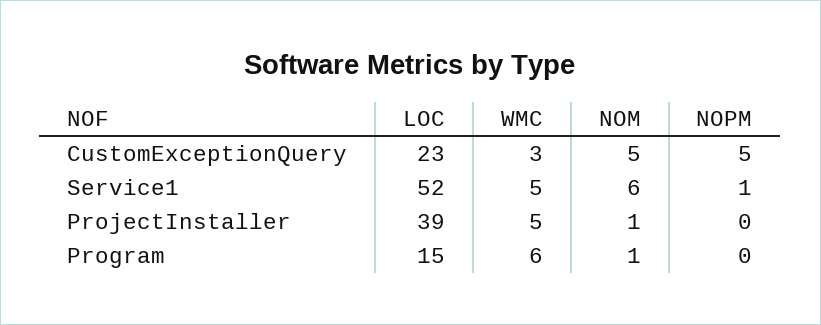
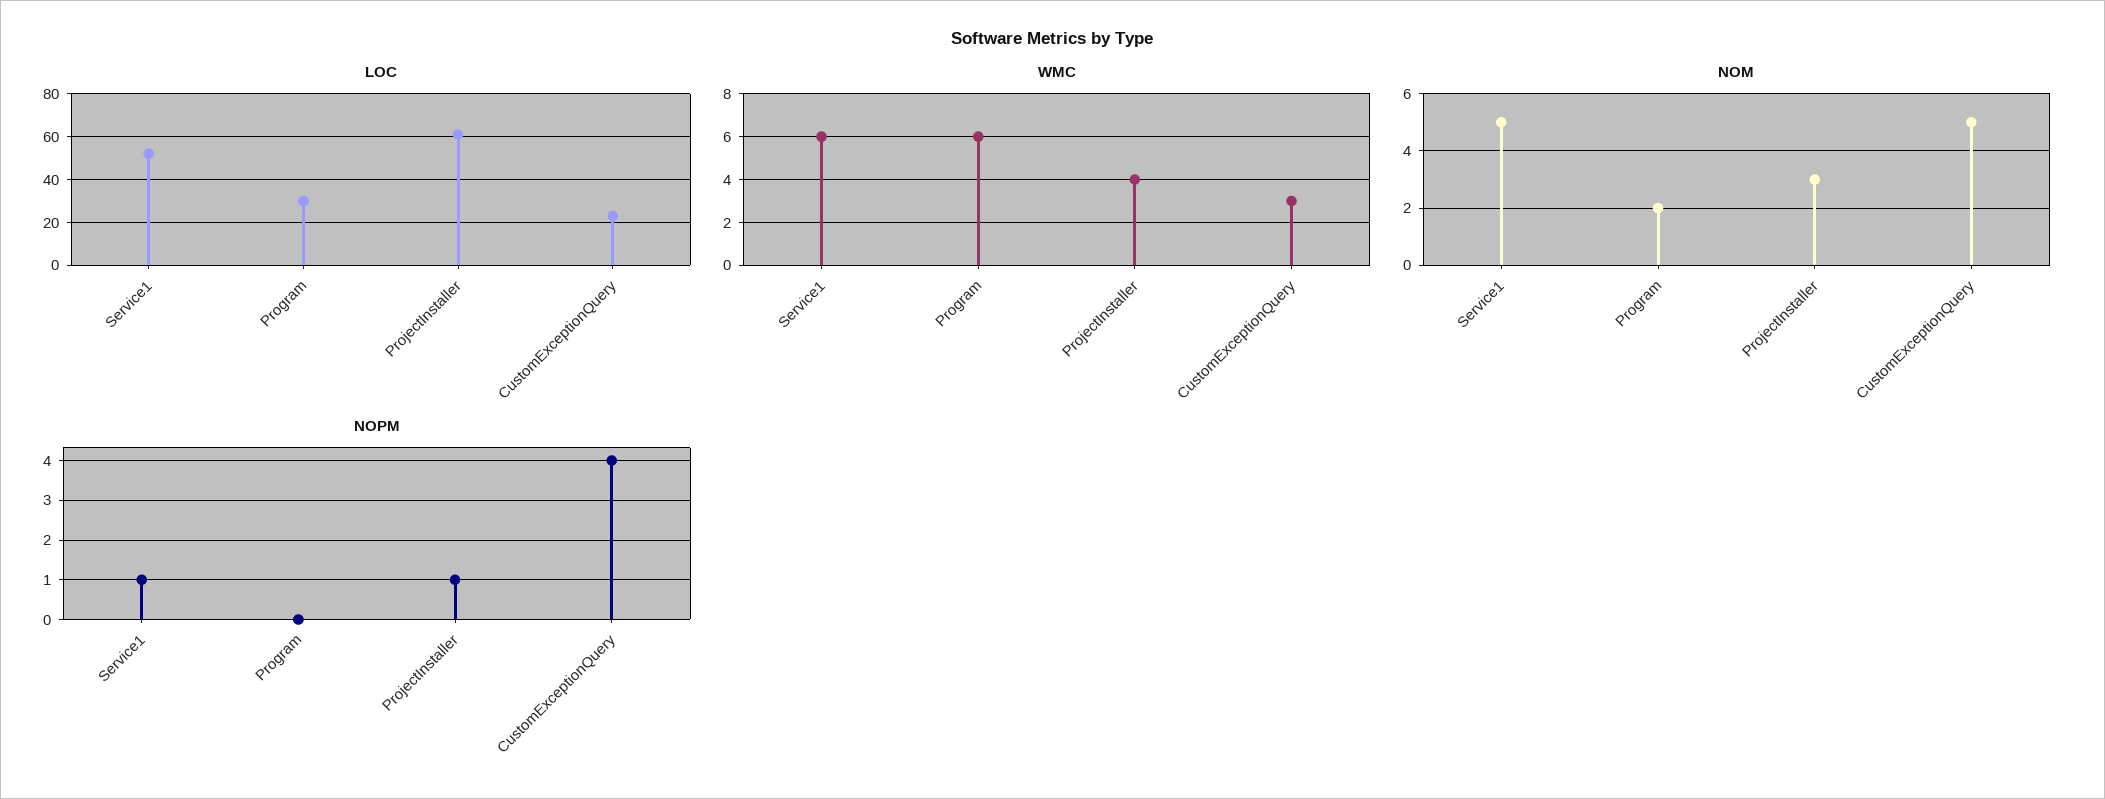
  {
    "LOC": {
      "CustomExceptionQuery": 23,
      "Service1": 52,
-     "ProjectInstaller": 39,
+     "ProjectInstaller": 60,
-     "Program": 15
+     "Program": 30
    },
    "WMC": {
      "CustomExceptionQuery": 3,
-     "Service1": 5,
+     "Service1": 6,
-     "ProjectInstaller": 5,
+     "ProjectInstaller": 4,
      "Program": 6
    },
    "NOM": {
      "CustomExceptionQuery": 5,
-     "Service1": 6,
+     "Service1": 5,
-     "ProjectInstaller": 1,
+     "ProjectInstaller": 3,
-     "Program": 1
+     "Program": 2
    },
    "NOPM": {
-     "CustomExceptionQuery": 5,
+     "CustomExceptionQuery": 4,
      "Service1": 1,
-     "ProjectInstaller": 0,
+     "ProjectInstaller": 1,
      "Program": 0
    }
  }

